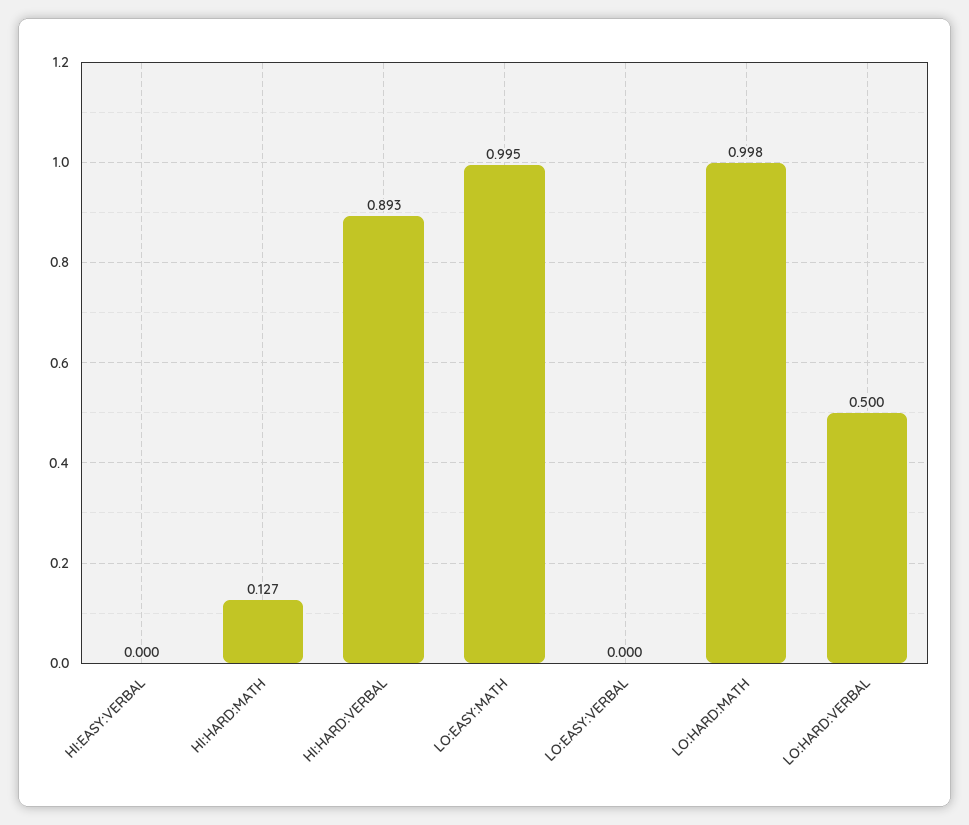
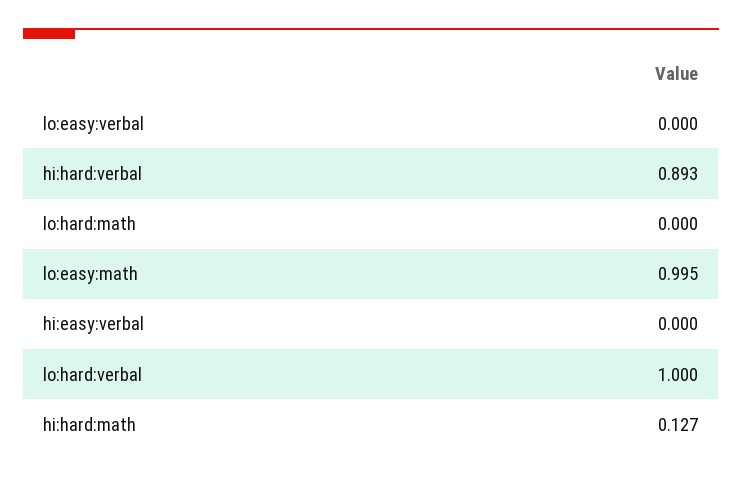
  {
    "HI:EASY:VERBAL": 0,
    "HI:HARD:MATH": 0.127,
    "HI:HARD:VERBAL": 0.893,
    "LO:EASY:MATH": 0.995,
    "LO:EASY:VERBAL": 0,
-   "LO:HARD:MATH": 0.998,
+   "LO:HARD:MATH": 0,
-   "LO:HARD:VERBAL": 0.5
+   "LO:HARD:VERBAL": 1
  }

